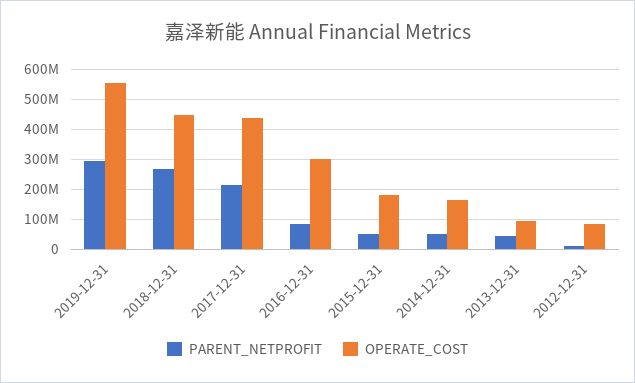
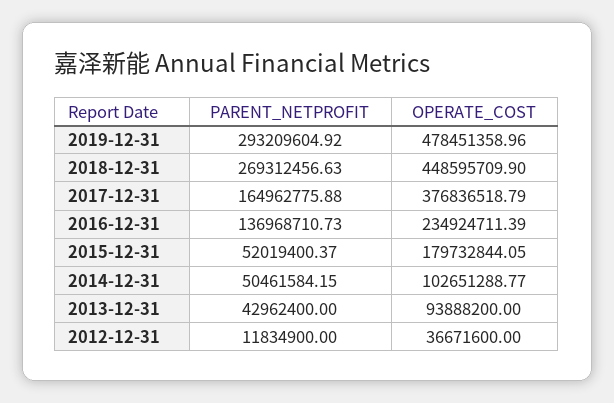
  {
    "PARENT_NETPROFIT": {
      "2019-12-31": 293209604.92,
      "2018-12-31": 269312456.63,
-     "2017-12-31": 220000000,
+     "2017-12-31": 164962775.88,
-     "2016-12-31": 80000000,
+     "2016-12-31": 136968710.73,
      "2015-12-31": 52019400.37,
      "2014-12-31": 50461584.15,
      "2013-12-31": 42962400,
      "2012-12-31": 11834900
    },
    "OPERATE_COST": {
-     "2019-12-31": 560000000,
+     "2019-12-31": 478451358.96,
      "2018-12-31": 448595709.9,
-     "2017-12-31": 440000000,
+     "2017-12-31": 376836518.79,
-     "2016-12-31": 300000000,
+     "2016-12-31": 234924711.39,
      "2015-12-31": 179732844.05,
-     "2014-12-31": 160000000,
+     "2014-12-31": 102651288.77,
      "2013-12-31": 93888200,
-     "2012-12-31": 80000000
+     "2012-12-31": 36671600
    }
  }

